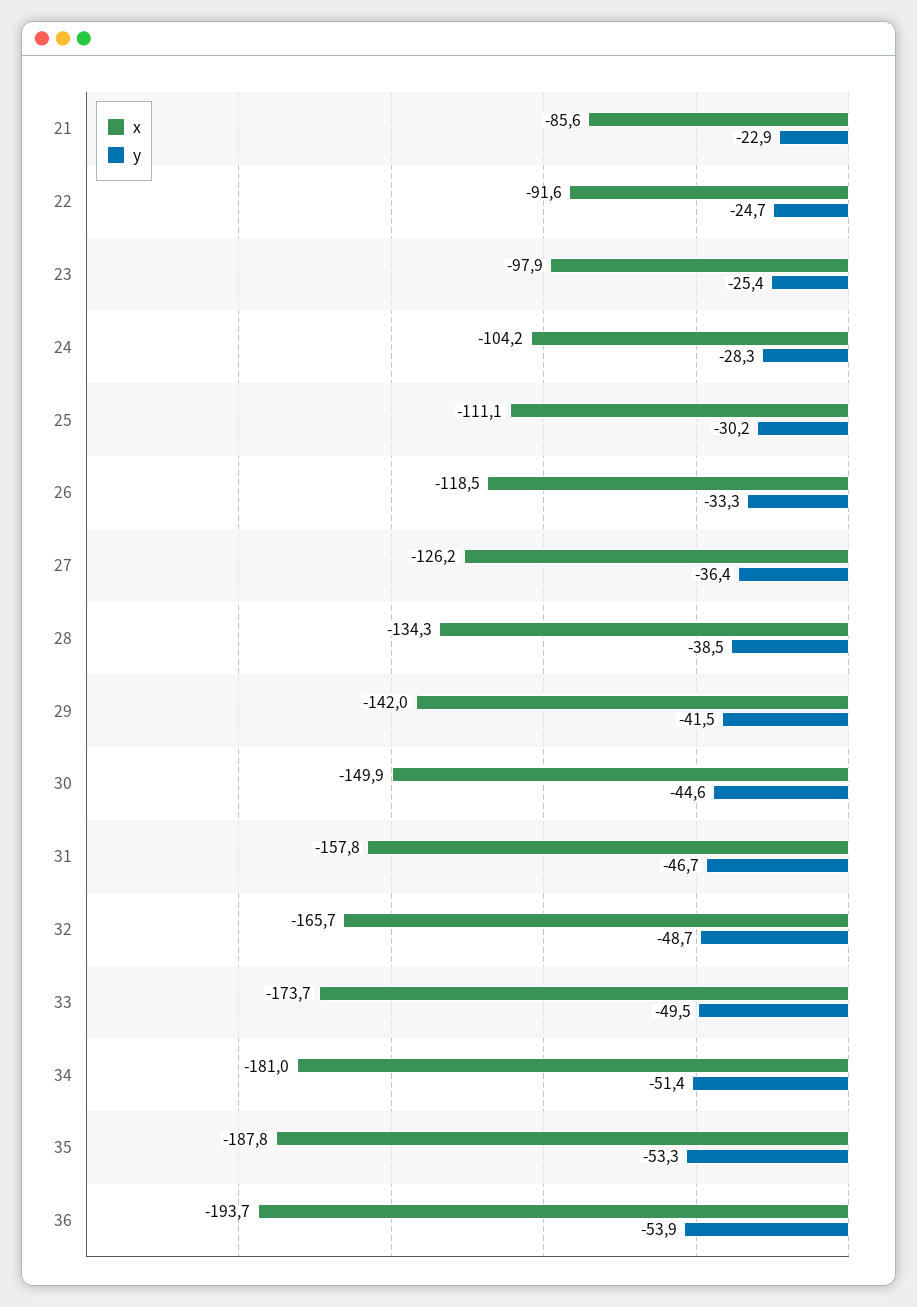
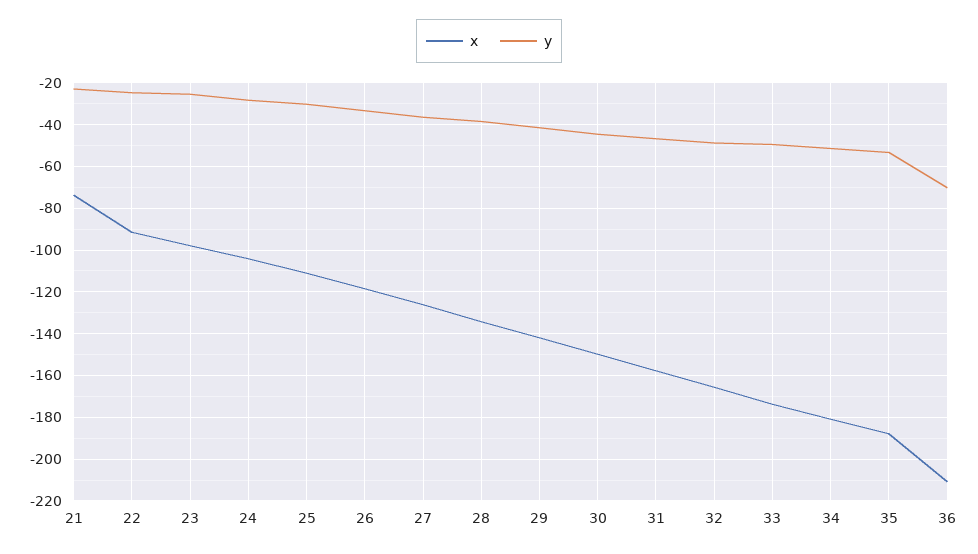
  {
    "x": {
-     "21": -85.6,
+     "21": -75,
      "22": -91.6,
      "23": -97.9,
      "24": -104.2,
      "25": -111.1,
      "26": -118.5,
      "27": -126.2,
      "28": -134.3,
      "29": -142,
      "30": -149.9,
      "31": -157.8,
      "32": -165.7,
      "33": -173.7,
      "34": -181,
      "35": -187.8,
-     "36": -193.7
+     "36": -210
    },
    "y": {
      "21": -22.9,
      "22": -24.7,
      "23": -25.4,
      "24": -28.3,
      "25": -30.2,
      "26": -33.3,
      "27": -36.4,
      "28": -38.5,
      "29": -41.5,
      "30": -44.6,
      "31": -46.7,
      "32": -48.7,
      "33": -49.5,
      "34": -51.4,
      "35": -53.3,
-     "36": -53.9
+     "36": -70
    }
  }

